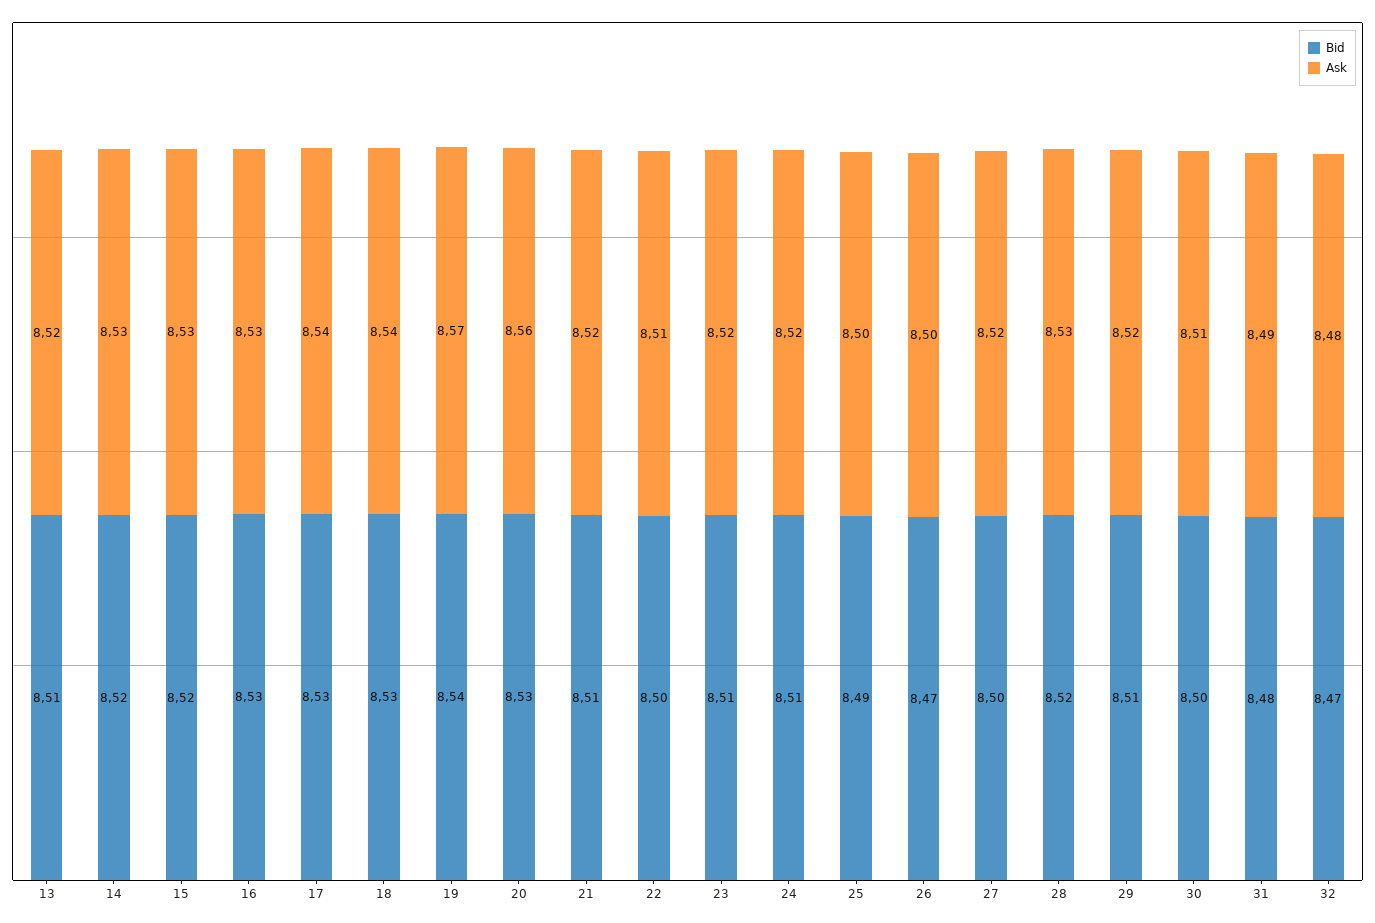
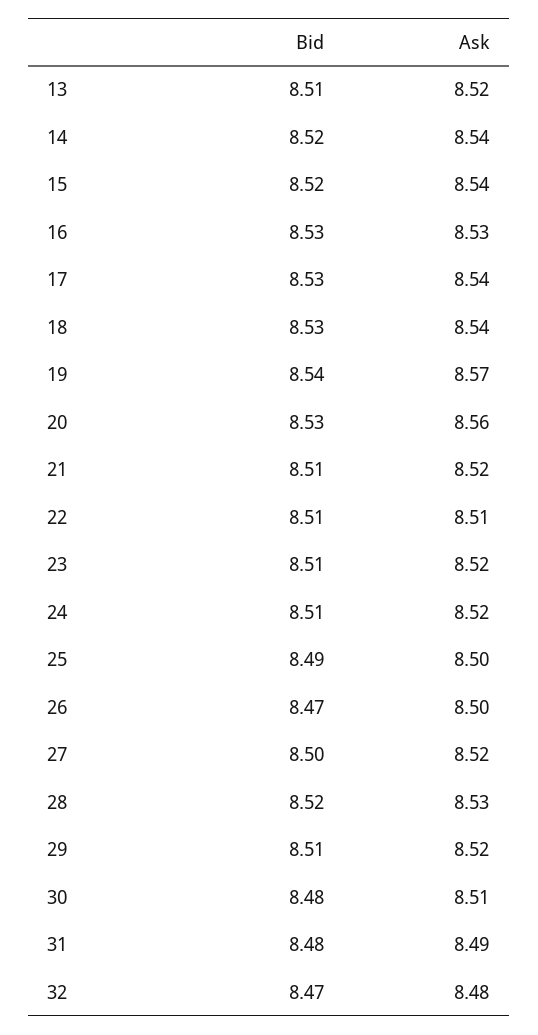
  {
    "Bid": {
      "13": 8.51,
      "14": 8.52,
      "15": 8.52,
      "16": 8.53,
      "17": 8.53,
      "18": 8.53,
      "19": 8.54,
      "20": 8.53,
      "21": 8.51,
-     "22": 8.5,
+     "22": 8.51,
      "23": 8.51,
      "24": 8.51,
      "25": 8.49,
      "26": 8.47,
      "27": 8.5,
      "28": 8.52,
      "29": 8.51,
-     "30": 8.5,
+     "30": 8.48,
      "31": 8.48,
      "32": 8.47
    },
    "Ask": {
      "13": 8.52,
-     "14": 8.53,
+     "14": 8.54,
-     "15": 8.53,
+     "15": 8.54,
      "16": 8.53,
      "17": 8.54,
      "18": 8.54,
      "19": 8.57,
      "20": 8.56,
      "21": 8.52,
      "22": 8.51,
      "23": 8.52,
      "24": 8.52,
      "25": 8.5,
      "26": 8.5,
      "27": 8.52,
      "28": 8.53,
      "29": 8.52,
      "30": 8.51,
      "31": 8.49,
      "32": 8.48
    }
  }

